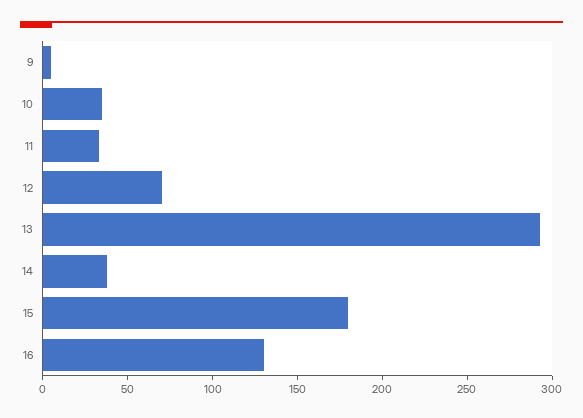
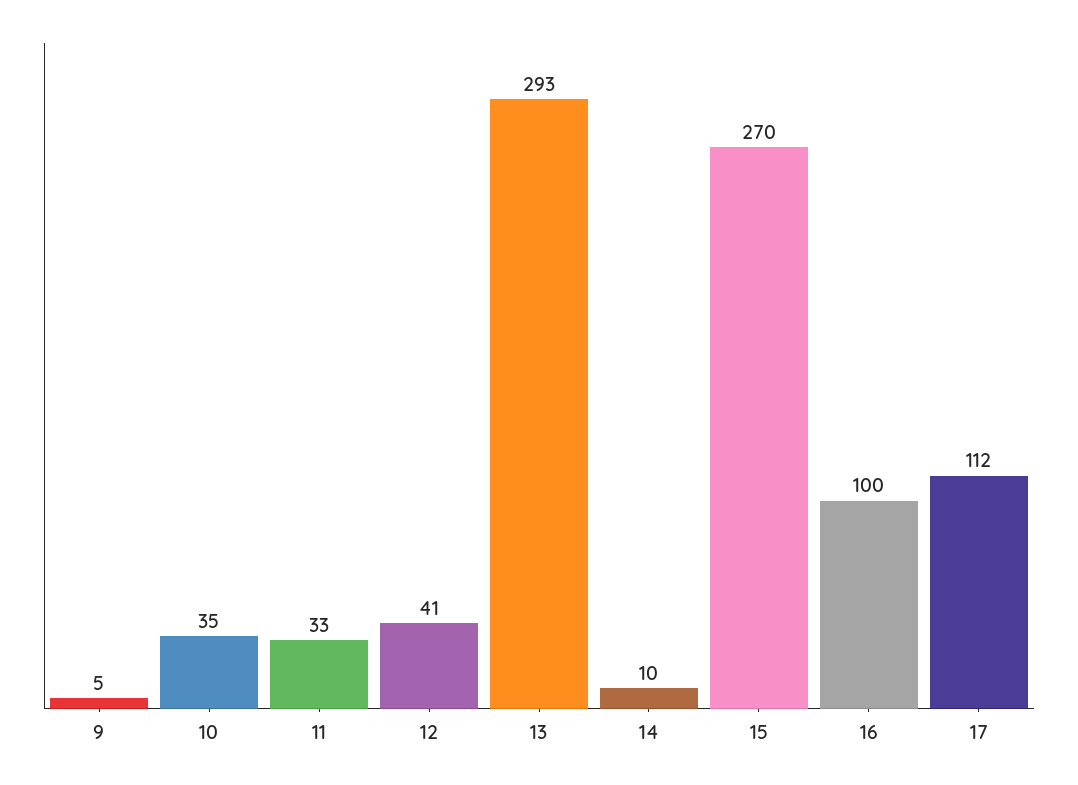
  {
    "9": 5,
    "10": 35,
    "11": 33,
-   "12": 70,
+   "12": 41,
    "13": 293,
-   "14": 40,
+   "14": 10,
-   "15": 180,
+   "15": 270,
-   "16": 130
+   "16": 100,
+   "17": 112
  }

